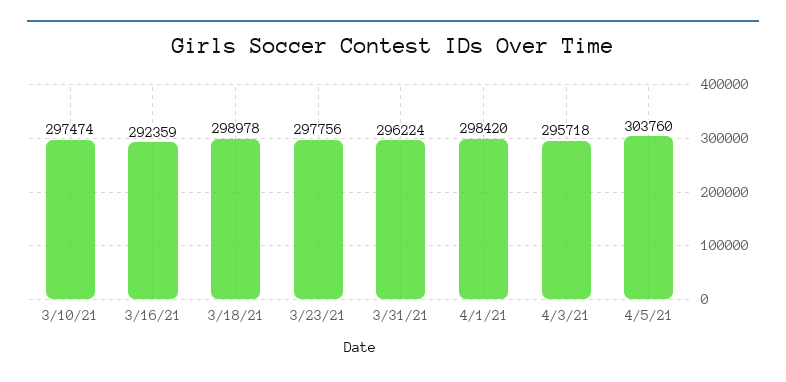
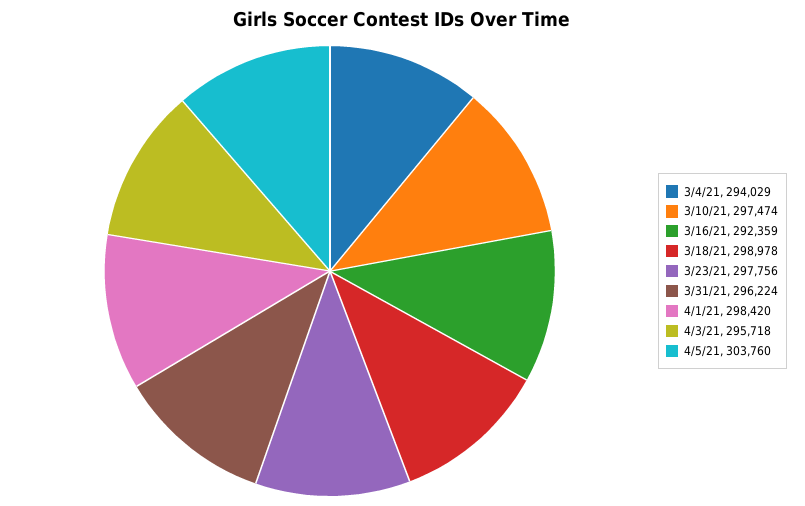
  {
    "3/10/21": 297474,
    "3/16/21": 292359,
    "3/18/21": 298978,
    "3/23/21": 297756,
    "3/31/21": 296224,
    "4/1/21": 298420,
    "4/3/21": 295718,
-   "4/5/21": 303760
+   "4/5/21": 303760,
+   "3/4/21": 294029
  }

